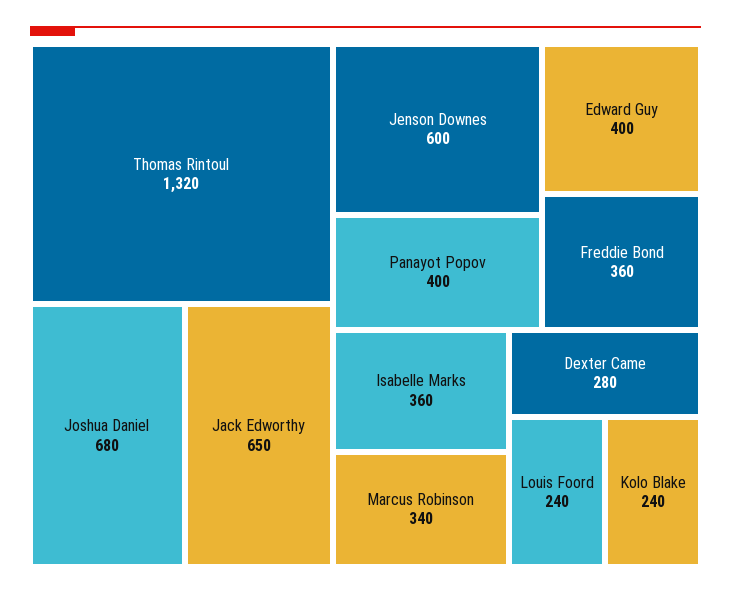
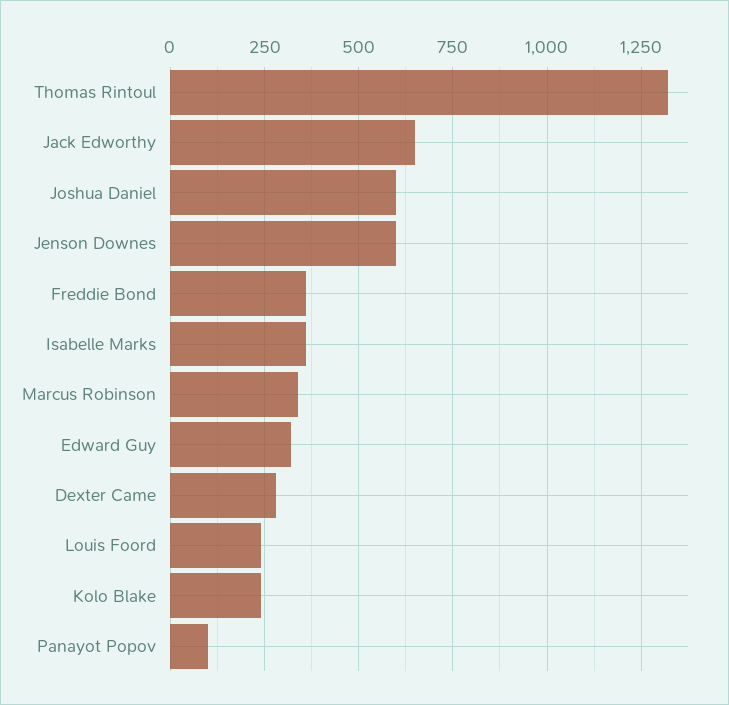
  {
    "Thomas Rintoul": 1320,
-   "Joshua Daniel": 680,
+   "Joshua Daniel": 600,
    "Jack Edworthy": 650,
    "Jenson Downes": 600,
-   "Panayot Popov": 400,
+   "Panayot Popov": 100,
-   "Edward Guy": 400,
+   "Edward Guy": 325,
    "Freddie Bond": 360,
    "Isabelle Marks": 360,
    "Marcus Robinson": 340,
    "Dexter Came": 280,
    "Louis Foord": 240,
    "Kolo Blake": 240
  }

